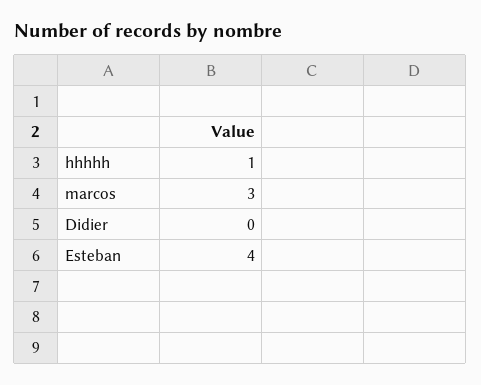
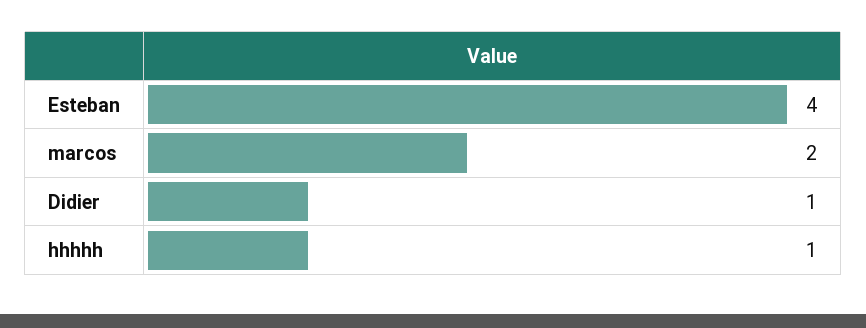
  {
    "hhhhh": 1,
-   "marcos": 3,
+   "marcos": 2,
-   "Didier": 0,
+   "Didier": 1,
    "Esteban": 4
  }

